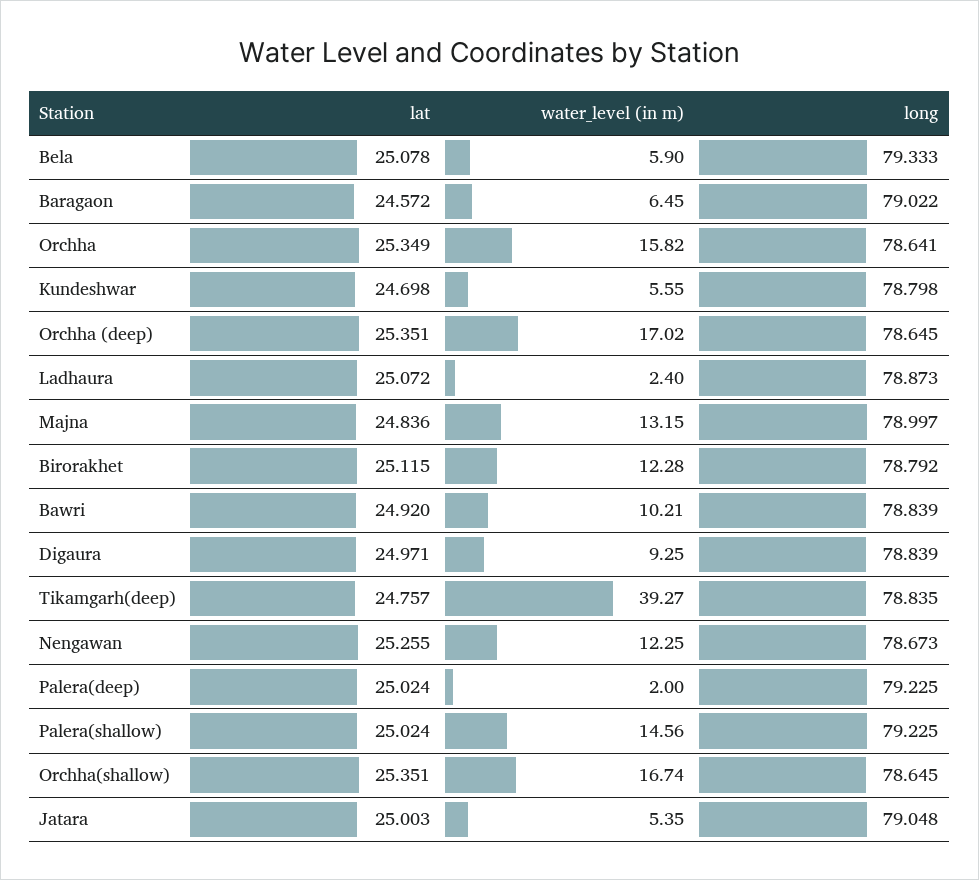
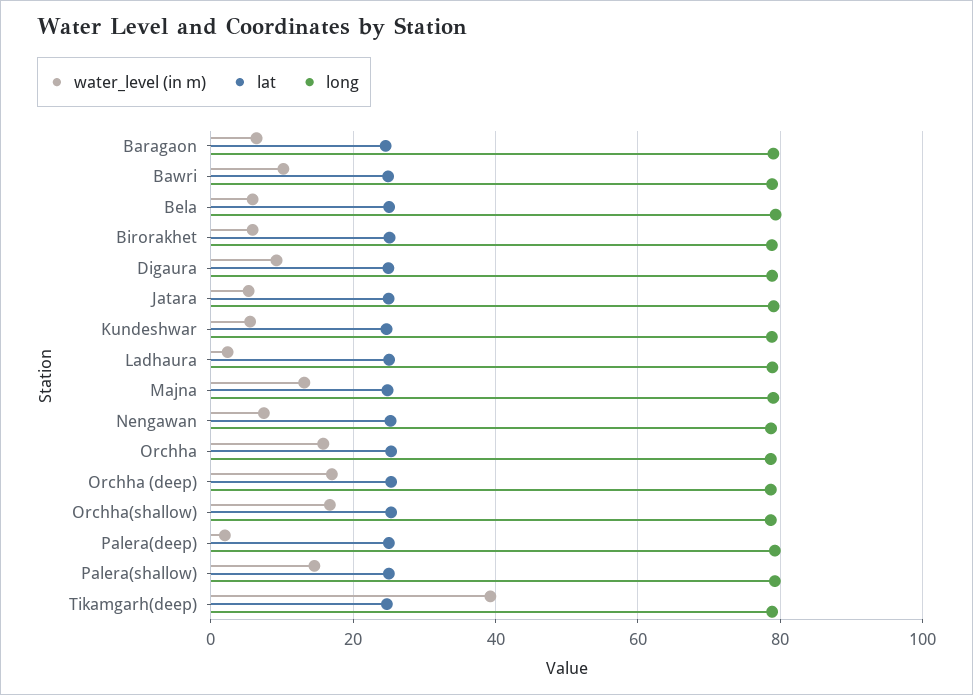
  {
    "lat": {
      "Bela": 25.078,
      "Baragaon": 24.572,
      "Orchha": 25.349,
      "Kundeshwar": 24.698,
      "Orchha (deep)": 25.351,
      "Ladhaura": 25.072,
      "Majna": 24.836,
      "Birorakhet": 25.115,
      "Bawri": 24.92,
      "Digaura": 24.971,
      "Tikamgarh(deep)": 24.757,
      "Nengawan": 25.255,
      "Palera(deep)": 25.024,
      "Palera(shallow)": 25.024,
      "Orchha(shallow)": 25.351,
      "Jatara": 25.003
    },
    "water_level (in m)": {
      "Bela": 5.9,
      "Baragaon": 6.45,
      "Orchha": 15.82,
      "Kundeshwar": 5.55,
      "Orchha (deep)": 17.02,
      "Ladhaura": 2.4,
      "Majna": 13.15,
-     "Birorakhet": 12.28,
+     "Birorakhet": 6,
      "Bawri": 10.21,
      "Digaura": 9.25,
      "Tikamgarh(deep)": 39.27,
-     "Nengawan": 12.25,
+     "Nengawan": 8,
      "Palera(deep)": 2,
      "Palera(shallow)": 14.56,
      "Orchha(shallow)": 16.74,
      "Jatara": 5.35
    },
    "long": {
      "Bela": 79.333,
      "Baragaon": 79.022,
      "Orchha": 78.641,
      "Kundeshwar": 78.798,
      "Orchha (deep)": 78.645,
      "Ladhaura": 78.873,
      "Majna": 78.997,
      "Birorakhet": 78.792,
      "Bawri": 78.839,
      "Digaura": 78.839,
      "Tikamgarh(deep)": 78.835,
      "Nengawan": 78.673,
      "Palera(deep)": 79.225,
      "Palera(shallow)": 79.225,
      "Orchha(shallow)": 78.645,
      "Jatara": 79.048
    }
  }

